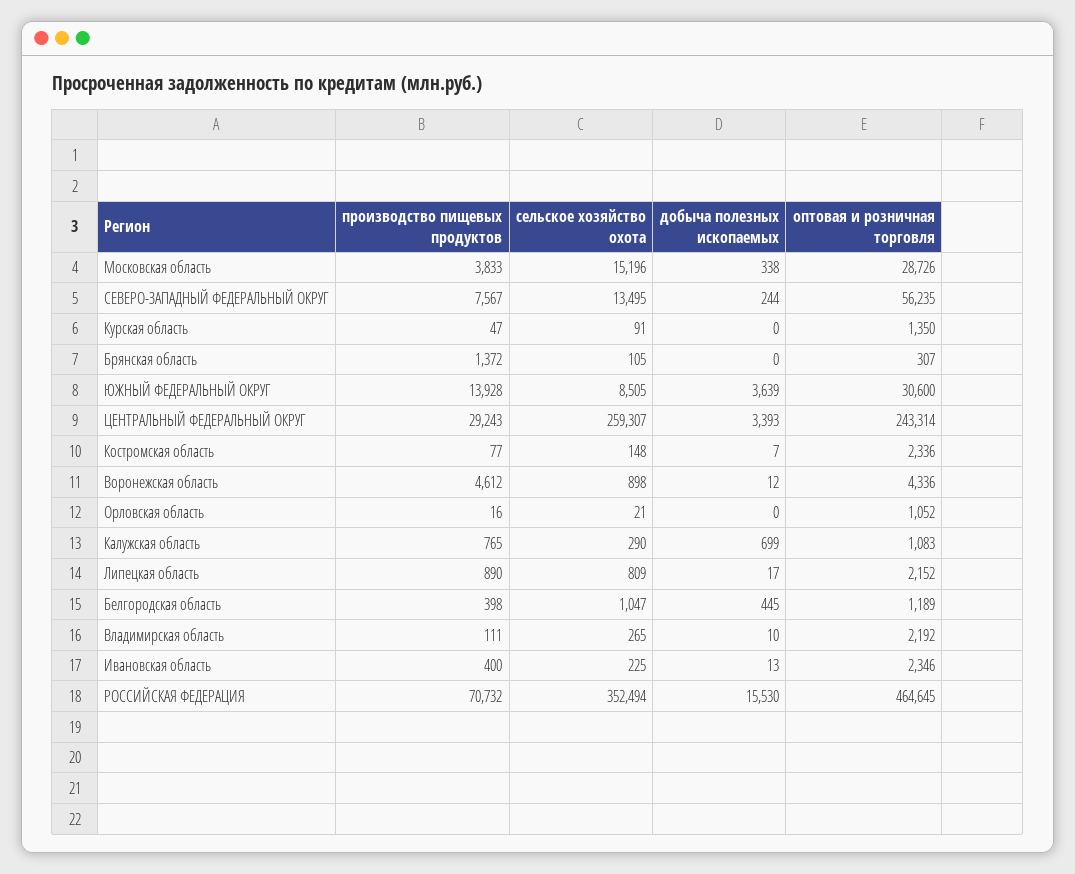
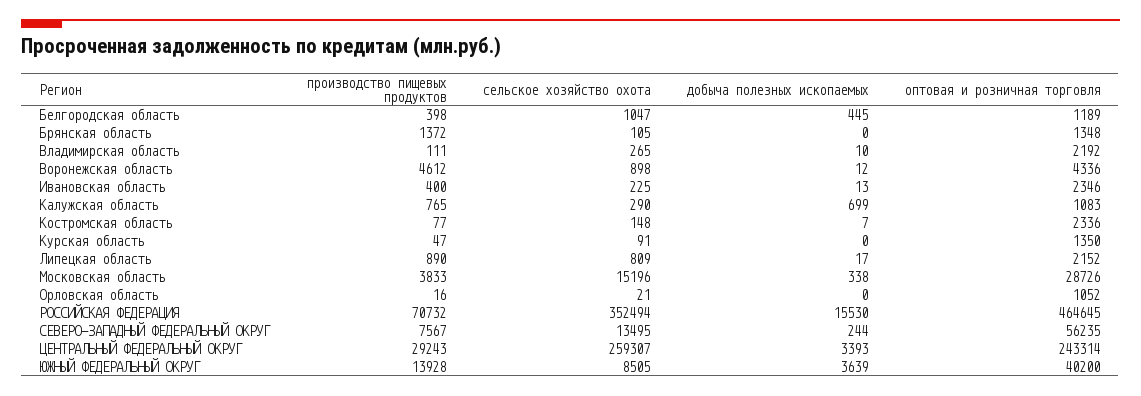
  {
    "производство пищевых продуктов": {
      "Московская область": 3833,
      "СЕВЕРО-ЗАПАДНЫЙ ФЕДЕРАЛЬНЫЙ ОКРУГ": 7567,
      "Курская область": 47,
      "Брянская область": 1372,
      "ЮЖНЫЙ ФЕДЕРАЛЬНЫЙ ОКРУГ": 13928,
      "ЦЕНТРАЛЬНЫЙ ФЕДЕРАЛЬНЫЙ ОКРУГ": 29243,
      "Костромская область": 77,
      "Воронежская область": 4612,
      "Орловская область": 16,
      "Калужская область": 765,
      "Липецкая область": 890,
      "Белгородская область": 398,
      "Владимирская область": 111,
      "Ивановская область": 400,
      "РОССИЙСКАЯ ФЕДЕРАЦИЯ": 70732
    },
    "сельское хозяйство охота": {
      "Московская область": 15196,
      "СЕВЕРО-ЗАПАДНЫЙ ФЕДЕРАЛЬНЫЙ ОКРУГ": 13495,
      "Курская область": 91,
      "Брянская область": 105,
      "ЮЖНЫЙ ФЕДЕРАЛЬНЫЙ ОКРУГ": 8505,
      "ЦЕНТРАЛЬНЫЙ ФЕДЕРАЛЬНЫЙ ОКРУГ": 259307,
      "Костромская область": 148,
      "Воронежская область": 898,
      "Орловская область": 21,
      "Калужская область": 290,
      "Липецкая область": 809,
      "Белгородская область": 1047,
      "Владимирская область": 265,
      "Ивановская область": 225,
      "РОССИЙСКАЯ ФЕДЕРАЦИЯ": 352494
    },
    "добыча полезных ископаемых": {
      "Московская область": 338,
      "СЕВЕРО-ЗАПАДНЫЙ ФЕДЕРАЛЬНЫЙ ОКРУГ": 244,
      "Курская область": 0,
      "Брянская область": 0,
      "ЮЖНЫЙ ФЕДЕРАЛЬНЫЙ ОКРУГ": 3639,
      "ЦЕНТРАЛЬНЫЙ ФЕДЕРАЛЬНЫЙ ОКРУГ": 3393,
      "Костромская область": 7,
      "Воронежская область": 12,
      "Орловская область": 0,
      "Калужская область": 699,
      "Липецкая область": 17,
      "Белгородская область": 445,
      "Владимирская область": 10,
      "Ивановская область": 13,
      "РОССИЙСКАЯ ФЕДЕРАЦИЯ": 15530
    },
    "оптовая и розничная торговля": {
      "Московская область": 28726,
      "СЕВЕРО-ЗАПАДНЫЙ ФЕДЕРАЛЬНЫЙ ОКРУГ": 56235,
      "Курская область": 1350,
-     "Брянская область": 307,
+     "Брянская область": 1348,
-     "ЮЖНЫЙ ФЕДЕРАЛЬНЫЙ ОКРУГ": 30600,
+     "ЮЖНЫЙ ФЕДЕРАЛЬНЫЙ ОКРУГ": 40200,
      "ЦЕНТРАЛЬНЫЙ ФЕДЕРАЛЬНЫЙ ОКРУГ": 243314,
      "Костромская область": 2336,
      "Воронежская область": 4336,
      "Орловская область": 1052,
      "Калужская область": 1083,
      "Липецкая область": 2152,
      "Белгородская область": 1189,
      "Владимирская область": 2192,
      "Ивановская область": 2346,
      "РОССИЙСКАЯ ФЕДЕРАЦИЯ": 464645
    }
  }

